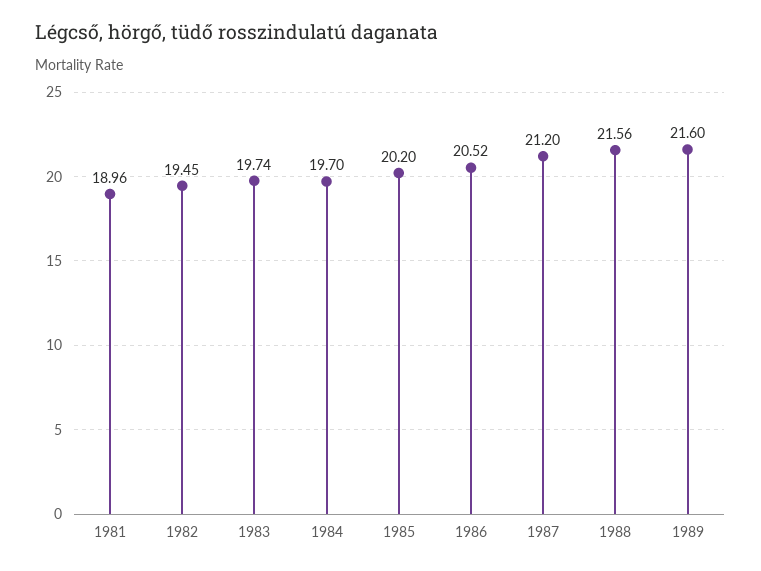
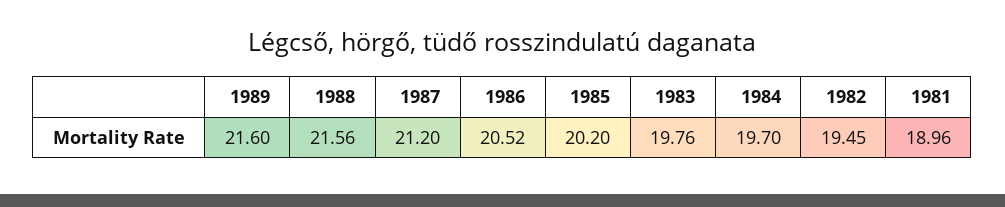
  {
    "1981": 18.96,
    "1982": 19.45,
-   "1983": 19.74,
+   "1983": 19.76,
    "1984": 19.7,
    "1985": 20.2,
    "1986": 20.52,
    "1987": 21.2,
    "1988": 21.56,
    "1989": 21.6
  }

